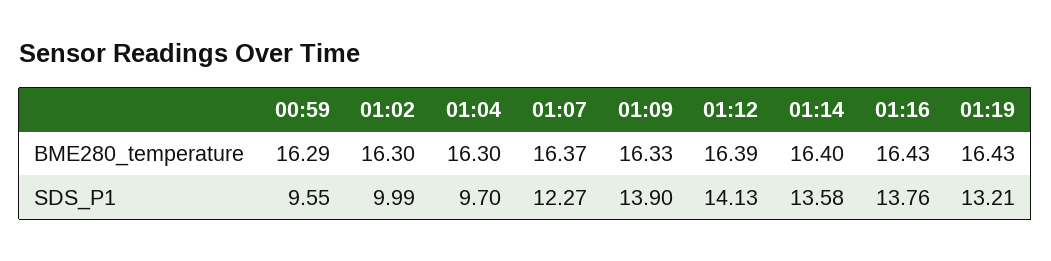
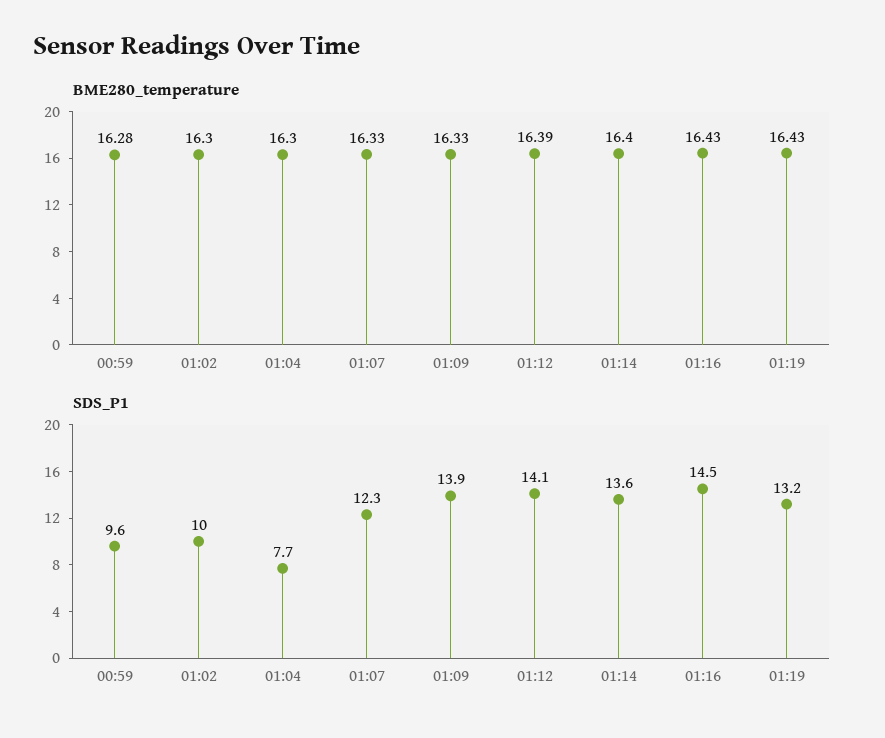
  {
    "BME280_temperature": {
-     "00:59": 16.29,
+     "00:59": 16.28,
      "01:02": 16.3,
      "01:04": 16.3,
-     "01:07": 16.37,
+     "01:07": 16.33,
      "01:09": 16.33,
      "01:12": 16.39,
      "01:14": 16.4,
      "01:16": 16.43,
      "01:19": 16.43
    },
    "SDS_P1": {
      "00:59": 9.55,
      "01:02": 9.99,
-     "01:04": 9.7,
+     "01:04": 7.7,
      "01:07": 12.27,
      "01:09": 13.9,
      "01:12": 14.13,
      "01:14": 13.58,
-     "01:16": 13.76,
+     "01:16": 14.5,
      "01:19": 13.21
    }
  }

